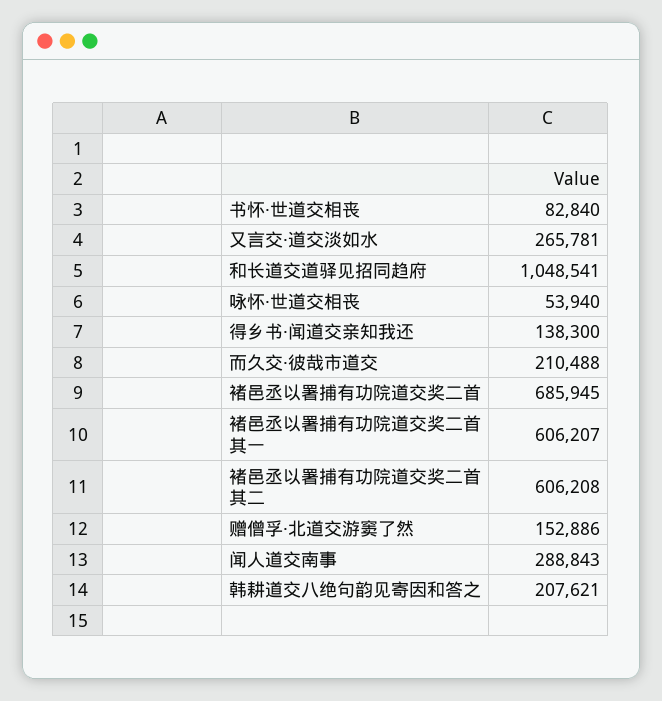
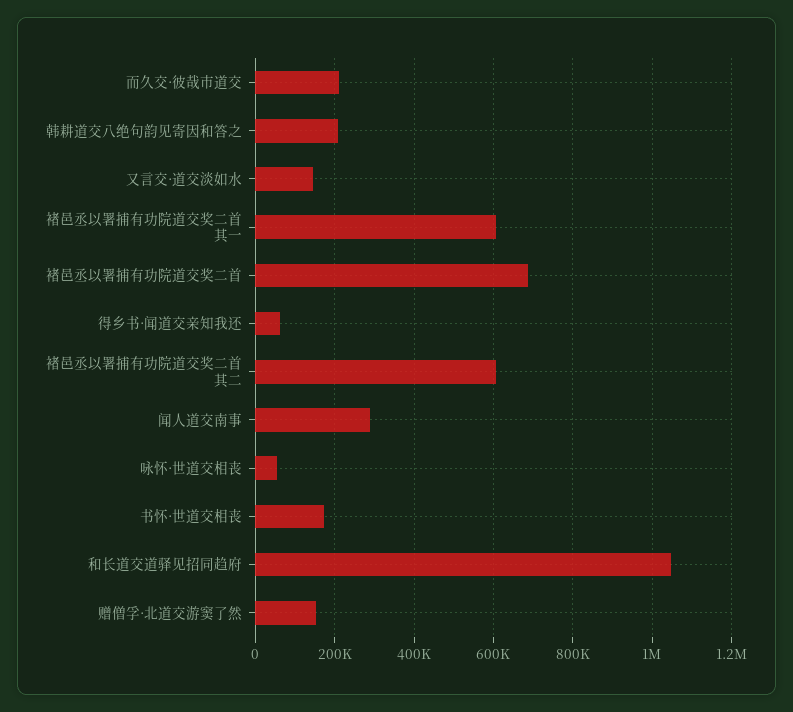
  {
-   "书怀·世道交相丧": 82840,
+   "书怀·世道交相丧": 180000,
-   "又言交·道交淡如水": 265781,
+   "又言交·道交淡如水": 140000,
    "和长道交道驿见招同趋府": 1048541,
    "咏怀·世道交相丧": 53940,
-   "得乡书·闻道交亲知我还": 138300,
+   "得乡书·闻道交亲知我还": 60000,
    "而久交·彼哉市道交": 210488,
    "褚邑丞以署捕有功院道交奖二首": 685945,
    "褚邑丞以署捕有功院道交奖二首 其一": 606207,
    "褚邑丞以署捕有功院道交奖二首 其二": 606208,
    "赠僧孚·北道交游窦了然": 152886,
    "闻人道交南事": 288843,
    "韩耕道交八绝句韵见寄因和答之": 207621
  }

